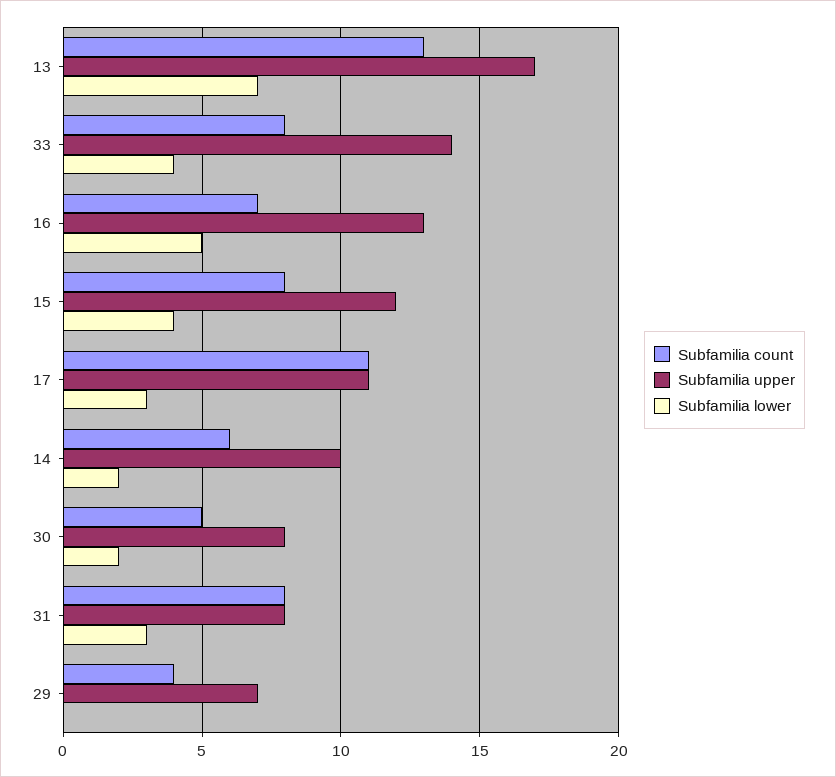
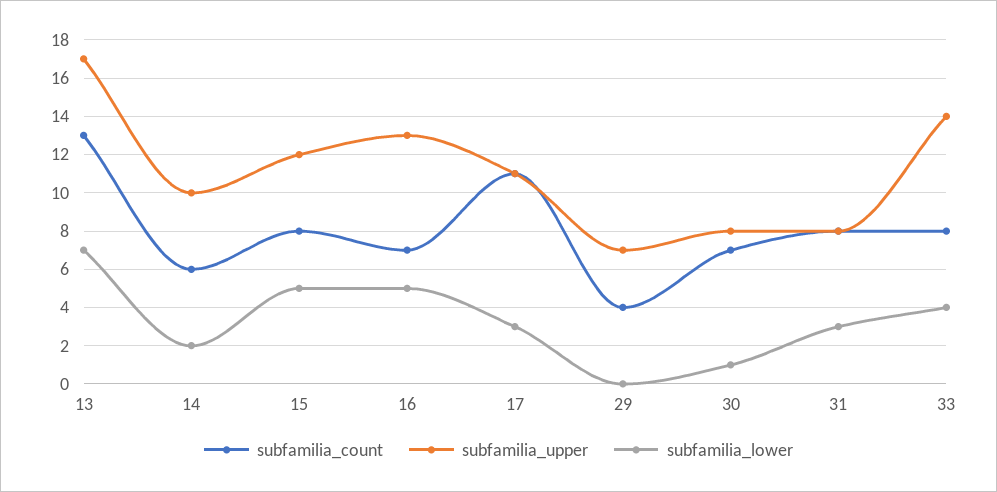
  {
    "Subfamilia count": {
      "13": 13,
      "33": 8,
      "16": 7,
      "15": 8,
      "17": 11,
      "14": 6,
-     "30": 5,
+     "30": 7,
      "31": 8,
      "29": 4
    },
    "Subfamilia upper": {
      "13": 17,
      "33": 14,
      "16": 13,
      "15": 12,
      "17": 11,
      "14": 10,
      "30": 8,
      "31": 8,
      "29": 7
    },
    "Subfamilia lower": {
      "13": 7,
      "33": 4,
      "16": 5,
-     "15": 4,
+     "15": 5,
      "17": 3,
      "14": 2,
-     "30": 2,
+     "30": 1,
      "31": 3,
      "29": 0
    }
  }

